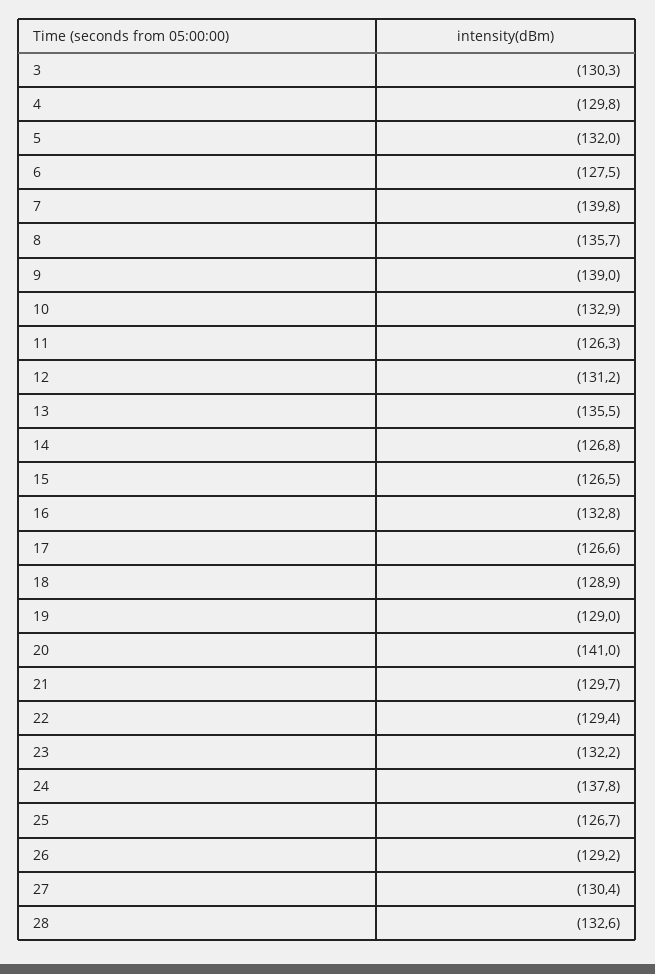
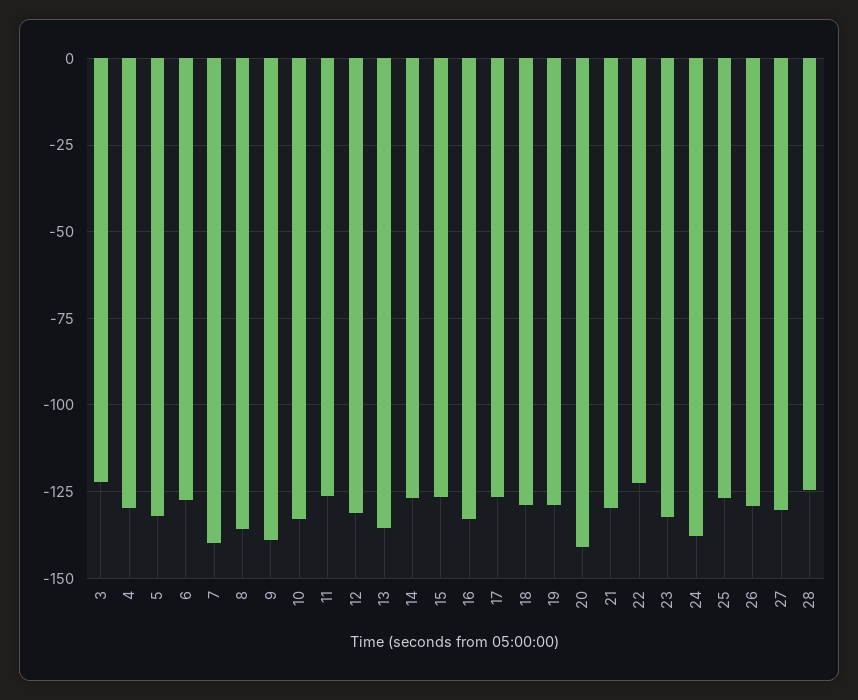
  {
-   "3": -130.3,
+   "3": -122.5,
    "4": -129.8,
    "5": -132,
    "6": -127.5,
    "7": -139.8,
    "8": -135.7,
    "9": -139,
    "10": -132.9,
    "11": -126.3,
    "12": -131.2,
    "13": -135.5,
    "14": -126.8,
    "15": -126.5,
    "16": -132.8,
    "17": -126.6,
    "18": -128.9,
    "19": -129,
    "20": -141,
    "21": -129.7,
-   "22": -129.4,
+   "22": -122.5,
    "23": -132.2,
    "24": -137.8,
    "25": -126.7,
    "26": -129.2,
    "27": -130.4,
-   "28": -132.6
+   "28": -125
  }

